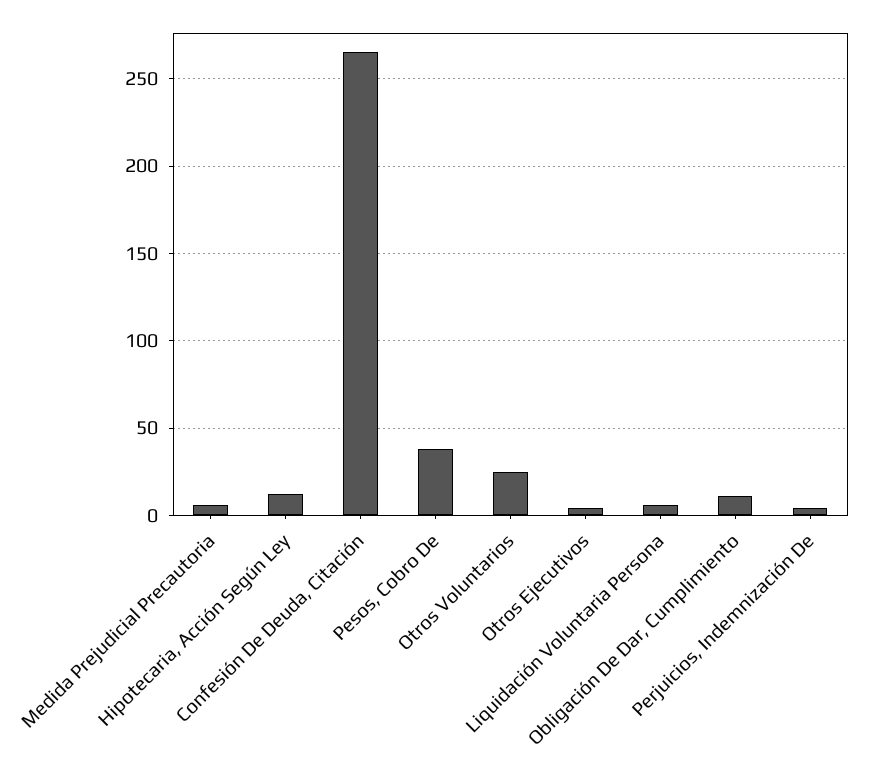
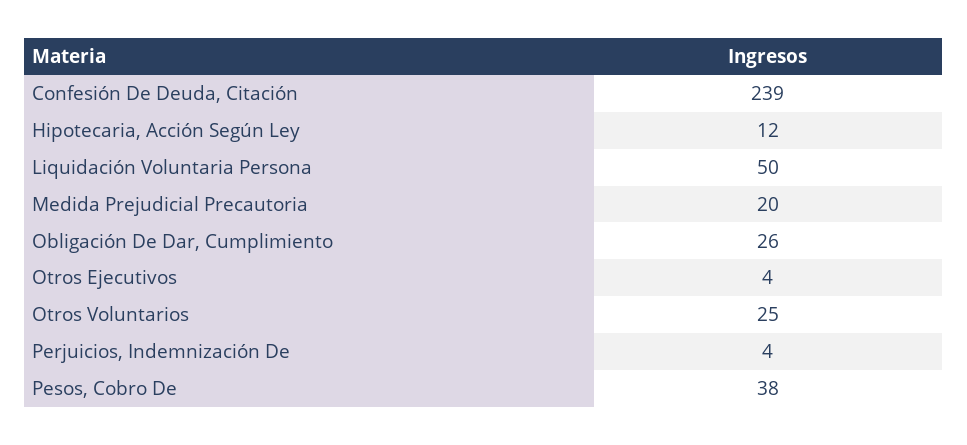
  {
-   "Medida Prejudicial Precautoria": 5,
+   "Medida Prejudicial Precautoria": 20,
    "Hipotecaria, Acción Según Ley": 12,
-   "Confesión De Deuda, Citación": 265,
+   "Confesión De Deuda, Citación": 239,
    "Pesos, Cobro De": 38,
    "Otros Voluntarios": 25,
    "Otros Ejecutivos": 4,
-   "Liquidación Voluntaria Persona": 5,
+   "Liquidación Voluntaria Persona": 50,
-   "Obligación De Dar, Cumplimiento": 10,
+   "Obligación De Dar, Cumplimiento": 26,
    "Perjuicios, Indemnización De": 4
  }

